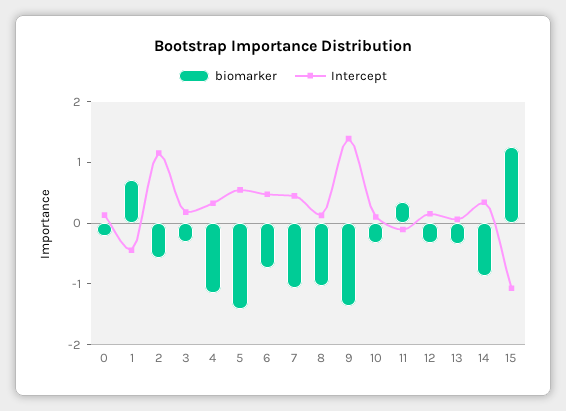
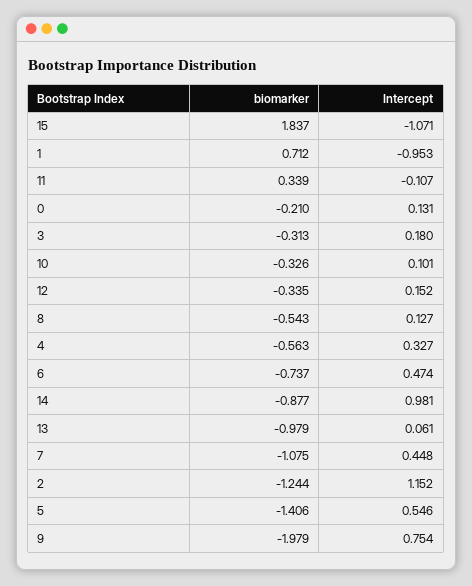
  {
    "biomarker": {
      "0": -0.21,
      "1": 0.712,
-     "2": -0.6,
+     "2": -1.244,
      "3": -0.313,
-     "4": -1.2,
+     "4": -0.563,
      "5": -1.406,
      "6": -0.737,
      "7": -1.075,
-     "8": -1,
+     "8": -0.543,
-     "9": -1.4,
+     "9": -1.979,
      "10": -0.326,
      "11": 0.339,
      "12": -0.335,
-     "13": -0.4,
+     "13": -0.979,
      "14": -0.877,
-     "15": 1.2
+     "15": 1.837
    },
    "Intercept": {
      "0": 0.131,
-     "1": -0.4,
+     "1": -0.953,
      "2": 1.152,
      "3": 0.18,
      "4": 0.327,
      "5": 0.546,
      "6": 0.474,
      "7": 0.448,
      "8": 0.127,
-     "9": 1.4,
+     "9": 0.754,
      "10": 0.101,
      "11": -0.107,
      "12": 0.152,
      "13": 0.061,
-     "14": 0.4,
+     "14": 0.981,
      "15": -1.071
    }
  }

